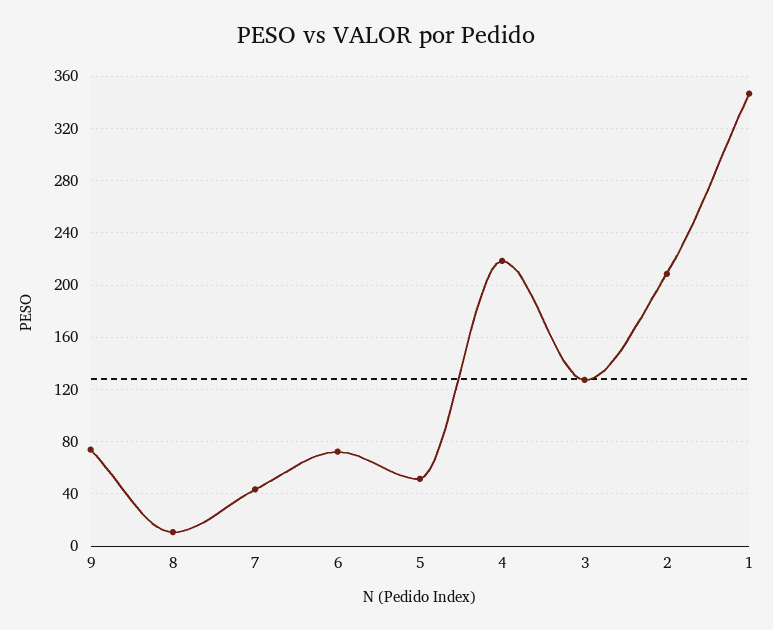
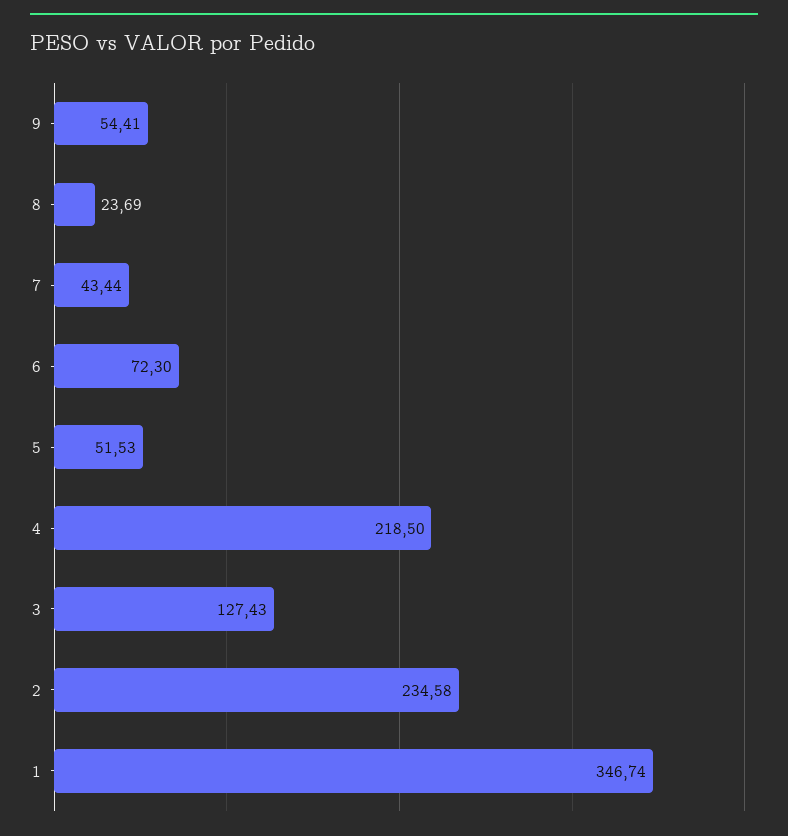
  {
-   "9": 75,
+   "9": 54.41,
-   "8": 10,
+   "8": 23.69,
    "7": 43.44,
    "6": 72.3,
    "5": 51.53,
    "4": 218.5,
    "3": 127.43,
-   "2": 210,
+   "2": 234.58,
    "1": 346.74
  }

